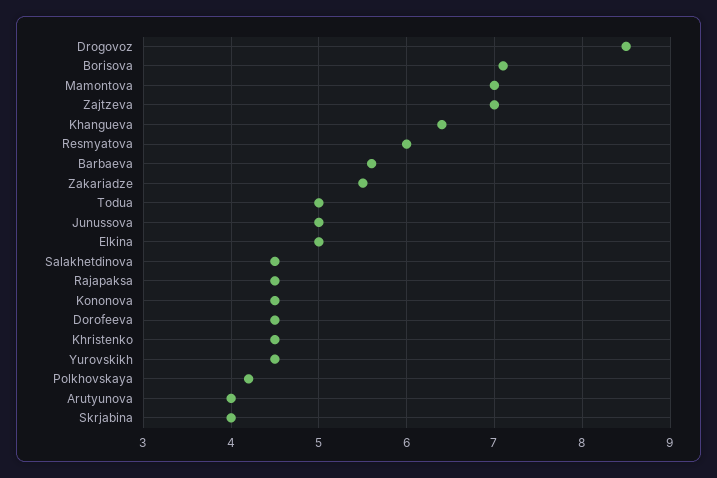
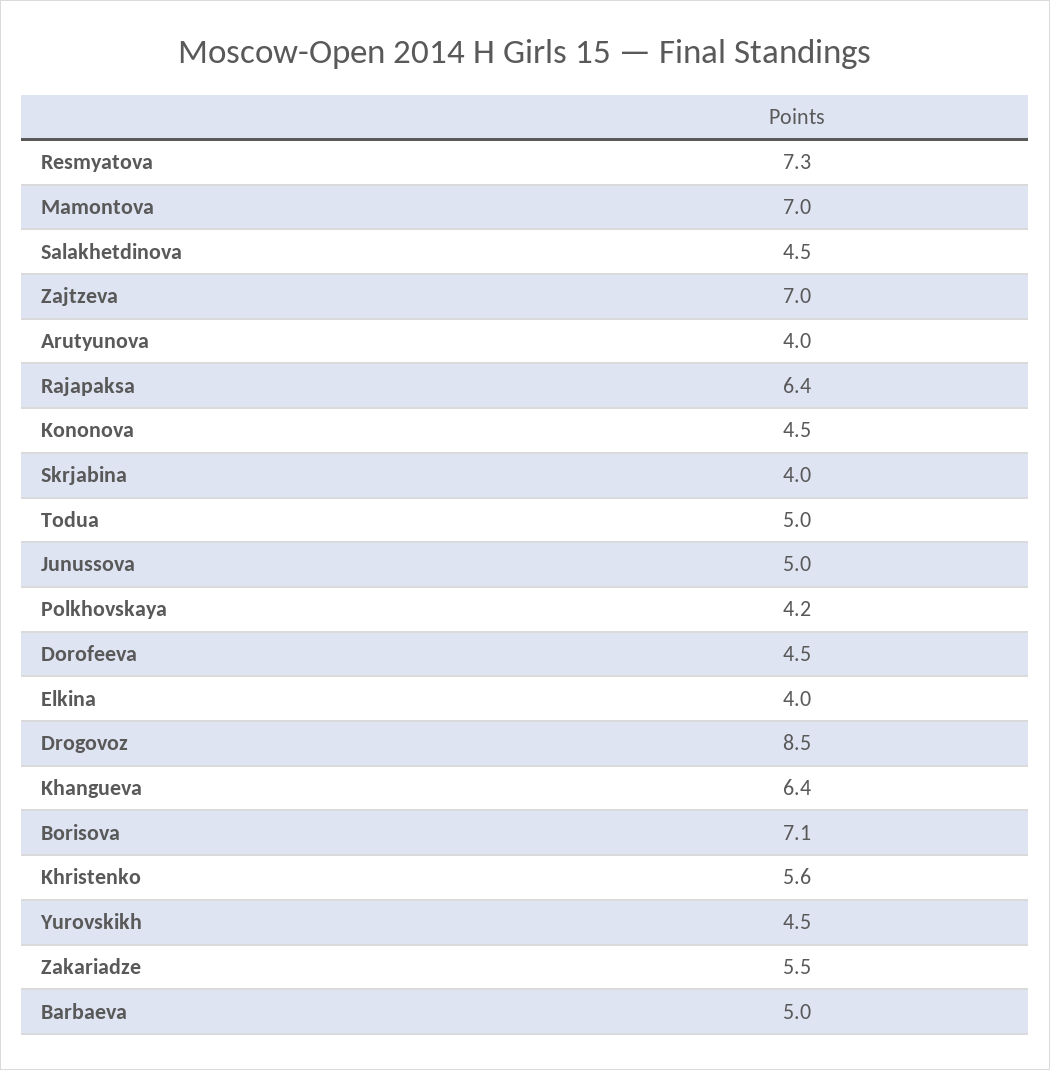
  {
    "Drogovoz": 8.5,
    "Borisova": 7.1,
    "Mamontova": 7,
    "Zajtzeva": 7,
    "Khangueva": 6.4,
-   "Resmyatova": 6,
+   "Resmyatova": 7.3,
-   "Barbaeva": 5.6,
+   "Barbaeva": 5,
    "Zakariadze": 5.5,
    "Todua": 5,
    "Junussova": 5,
-   "Elkina": 5,
+   "Elkina": 4,
    "Salakhetdinova": 4.5,
-   "Rajapaksa": 4.5,
+   "Rajapaksa": 6.4,
    "Kononova": 4.5,
    "Dorofeeva": 4.5,
-   "Khristenko": 4.5,
+   "Khristenko": 5.6,
    "Yurovskikh": 4.5,
    "Polkhovskaya": 4.2,
    "Arutyunova": 4,
    "Skrjabina": 4
  }

